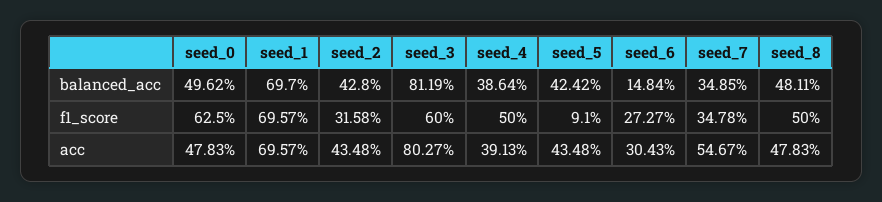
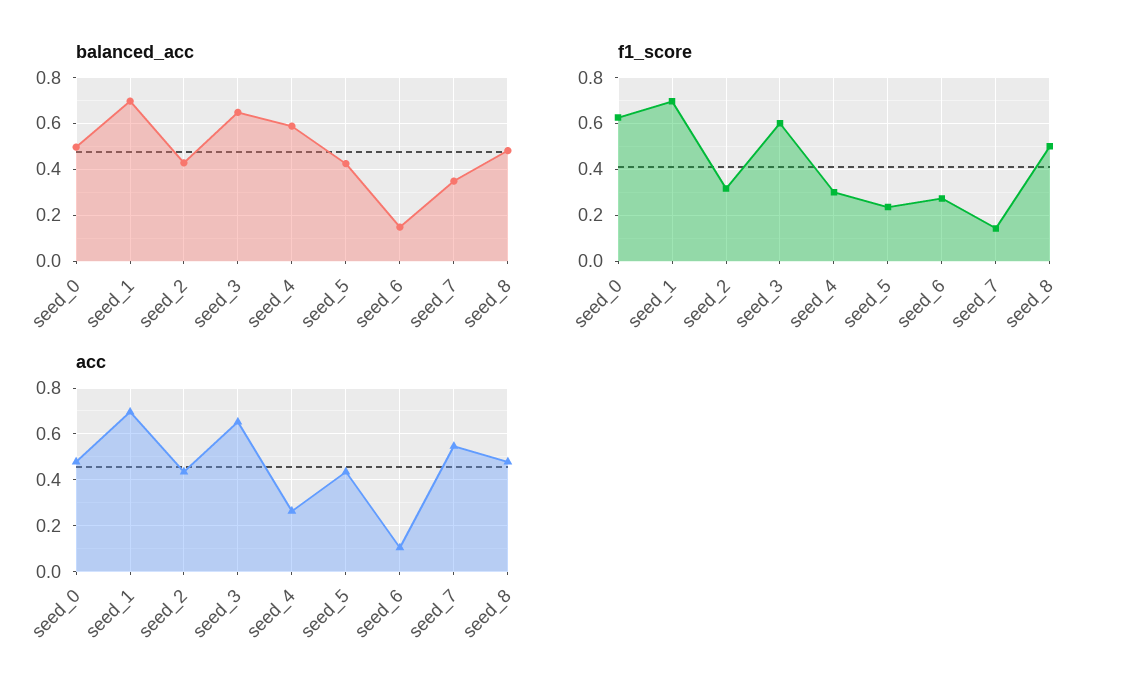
  {
    "balanced_acc": {
      "seed_0": 0.4962,
      "seed_1": 0.697,
      "seed_2": 0.428,
-     "seed_3": 0.8119,
+     "seed_3": 0.65,
-     "seed_4": 0.3864,
+     "seed_4": 0.6,
      "seed_5": 0.4242,
      "seed_6": 0.1484,
      "seed_7": 0.3485,
      "seed_8": 0.4811
    },
    "f1_score": {
      "seed_0": 0.625,
      "seed_1": 0.6957,
      "seed_2": 0.3158,
      "seed_3": 0.6,
-     "seed_4": 0.5,
+     "seed_4": 0.3,
-     "seed_5": 0.091,
+     "seed_5": 0.25,
      "seed_6": 0.2727,
-     "seed_7": 0.3478,
+     "seed_7": 0.15,
      "seed_8": 0.5
    },
    "acc": {
      "seed_0": 0.4783,
      "seed_1": 0.6957,
      "seed_2": 0.4348,
-     "seed_3": 0.8027,
+     "seed_3": 0.65,
-     "seed_4": 0.3913,
+     "seed_4": 0.25,
      "seed_5": 0.4348,
-     "seed_6": 0.3043,
+     "seed_6": 0.1,
      "seed_7": 0.5467,
      "seed_8": 0.4783
    }
  }

